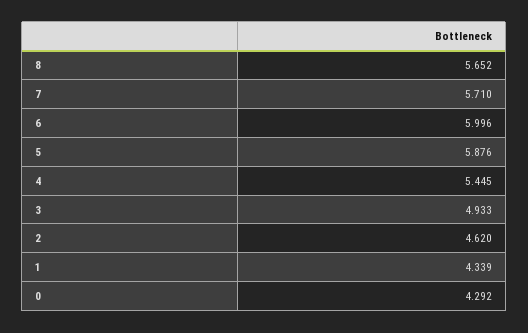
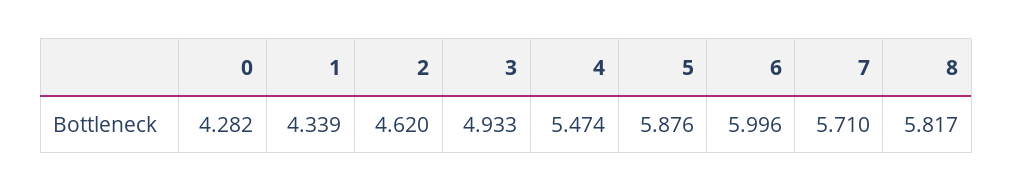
  {
-   "8": 5.652,
+   "8": 5.817,
    "7": 5.71,
    "6": 5.996,
    "5": 5.876,
-   "4": 5.445,
+   "4": 5.474,
    "3": 4.933,
    "2": 4.62,
    "1": 4.339,
-   "0": 4.292
+   "0": 4.282
  }

